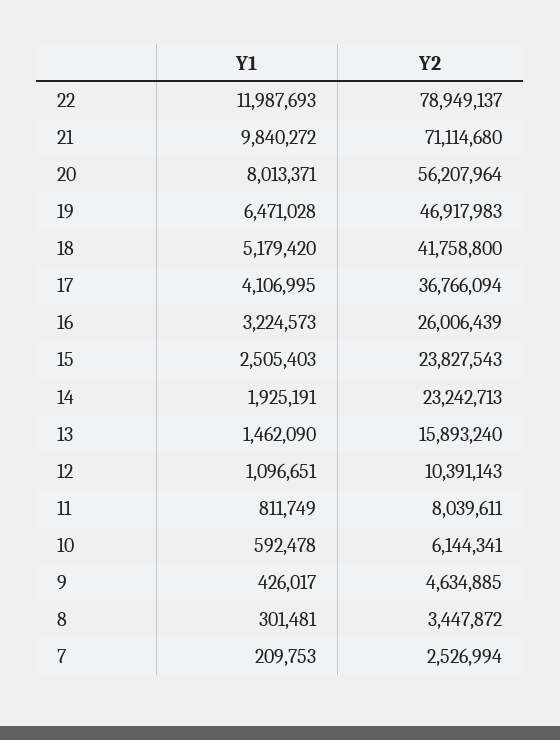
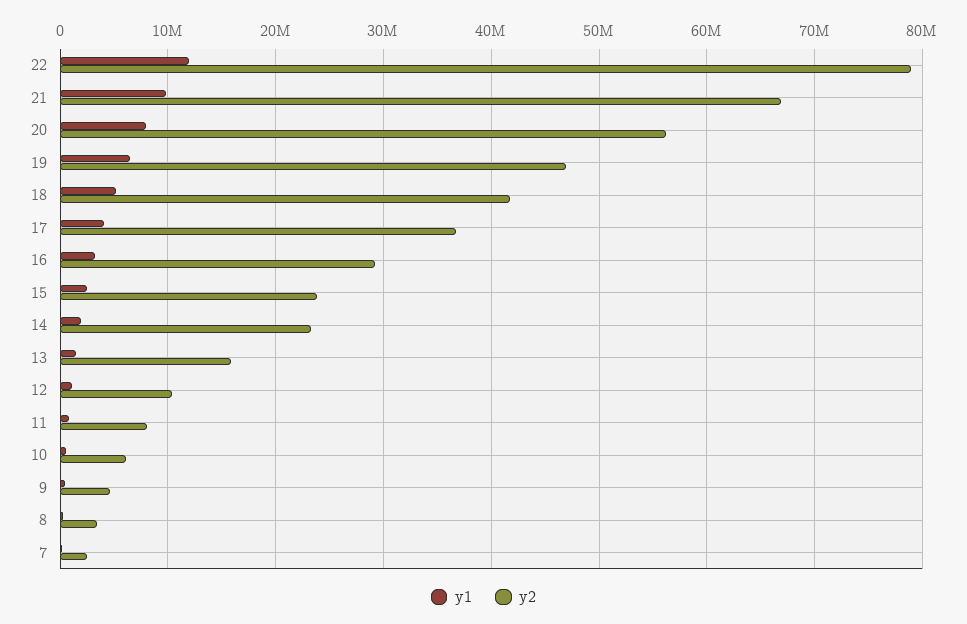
  {
    "Y1": {
      "22": 11987693,
      "21": 9840272,
      "20": 8013371,
      "19": 6471028,
      "18": 5179420,
      "17": 4106995,
      "16": 3224573,
      "15": 2505403,
      "14": 1925191,
      "13": 1462090,
      "12": 1096651,
      "11": 811749,
      "10": 592478,
      "9": 426017,
      "8": 301481,
      "7": 209753
    },
    "Y2": {
      "22": 78949137,
-     "21": 71114680,
+     "21": 67000000,
      "20": 56207964,
      "19": 46917983,
      "18": 41758800,
      "17": 36766094,
-     "16": 26006439,
+     "16": 29000000,
      "15": 23827543,
      "14": 23242713,
      "13": 15893240,
      "12": 10391143,
      "11": 8039611,
      "10": 6144341,
      "9": 4634885,
      "8": 3447872,
      "7": 2526994
    }
  }

